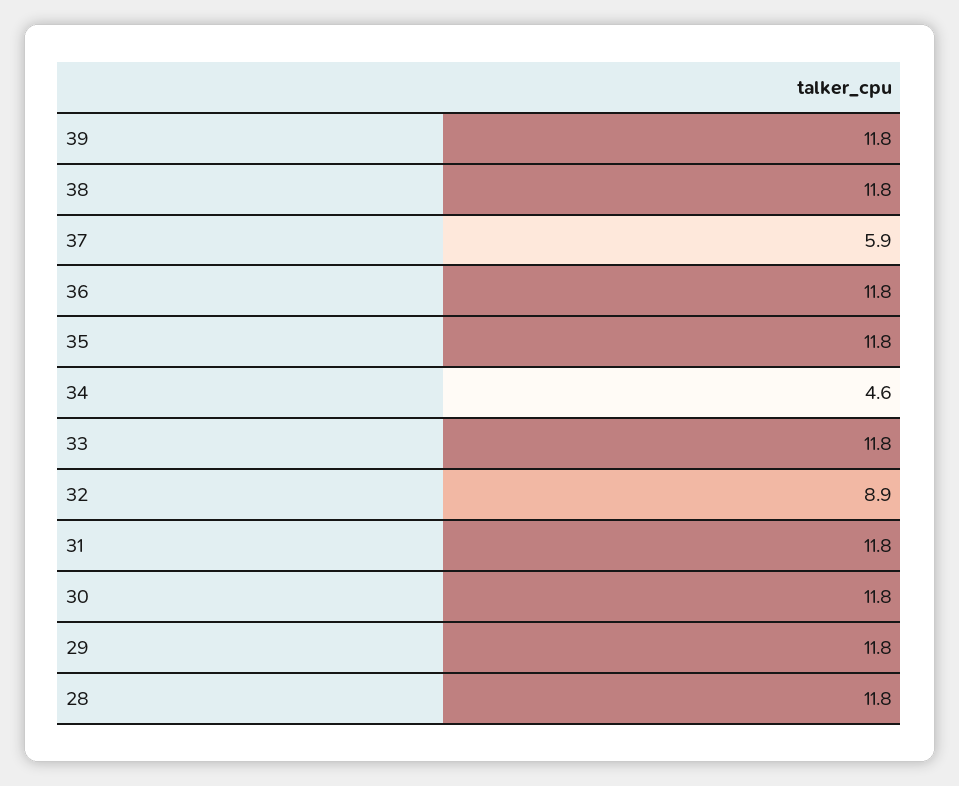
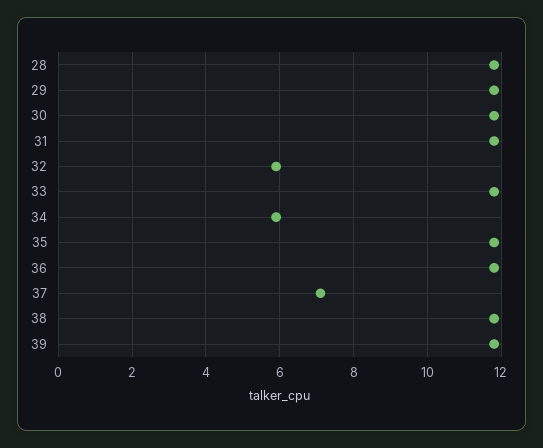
  {
    "39": 11.8,
    "38": 11.8,
-   "37": 5.9,
+   "37": 7,
    "36": 11.8,
    "35": 11.8,
-   "34": 4.6,
+   "34": 6,
    "33": 11.8,
-   "32": 8.9,
+   "32": 6,
    "31": 11.8,
    "30": 11.8,
    "29": 11.8,
    "28": 11.8
  }

